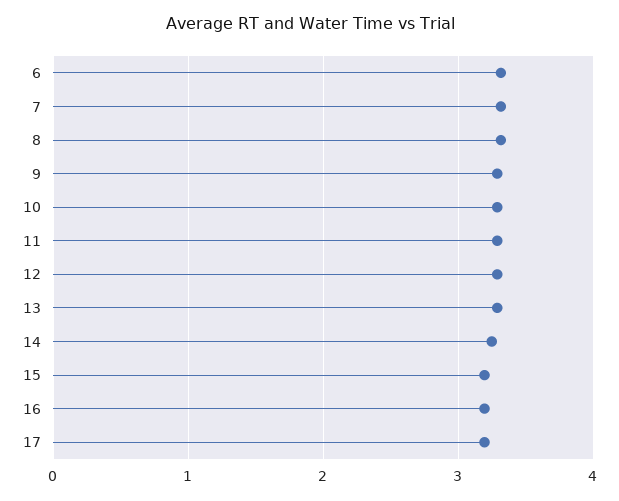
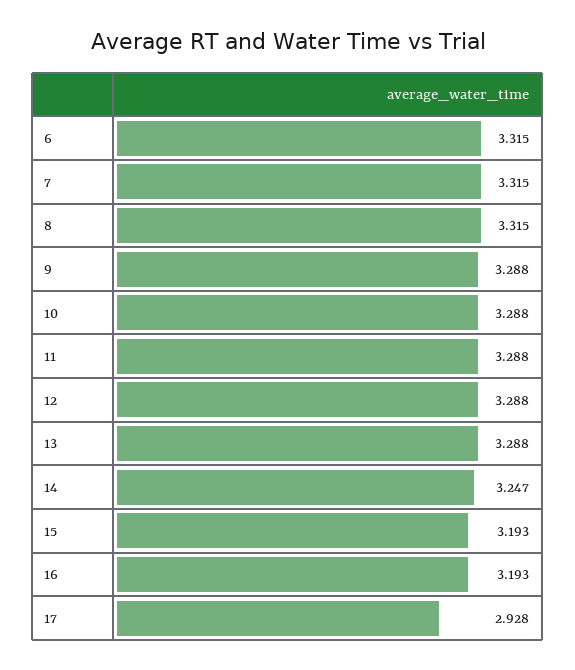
  {
    "6": 3.315,
    "7": 3.315,
    "8": 3.315,
    "9": 3.288,
    "10": 3.288,
    "11": 3.288,
    "12": 3.288,
    "13": 3.288,
    "14": 3.247,
    "15": 3.193,
    "16": 3.193,
-   "17": 3.2
+   "17": 2.928
  }

